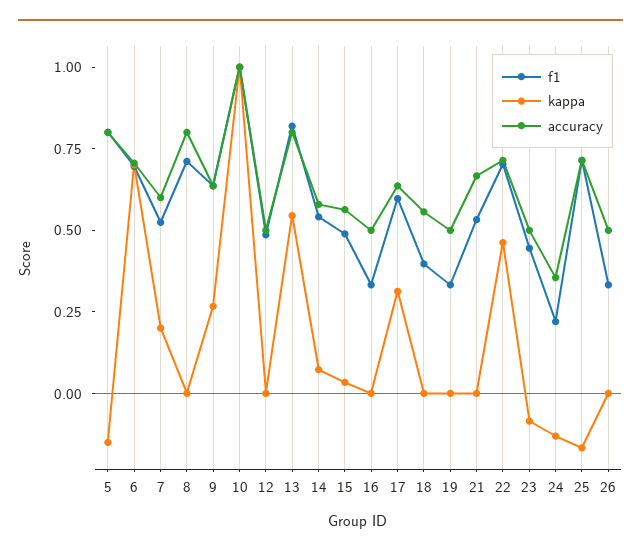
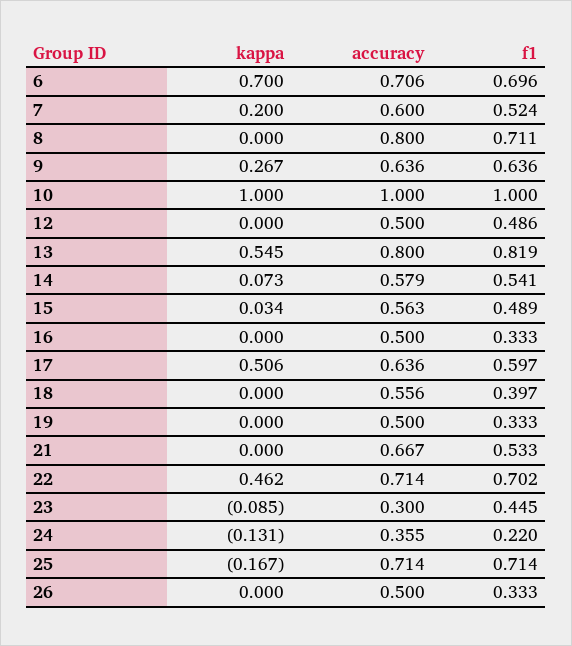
  {
    "f1": {
-     "5": 0.8,
      "6": 0.696,
      "7": 0.524,
      "8": 0.711,
      "9": 0.636,
      "10": 1,
      "12": 0.486,
      "13": 0.819,
      "14": 0.541,
      "15": 0.489,
      "16": 0.333,
      "17": 0.597,
      "18": 0.397,
      "19": 0.333,
      "21": 0.533,
      "22": 0.702,
      "23": 0.445,
      "24": 0.22,
      "25": 0.714,
      "26": 0.333
    },
    "kappa": {
-     "5": -0.15,
      "6": 0.7,
      "7": 0.2,
      "8": 0,
      "9": 0.267,
      "10": 1,
      "12": 0,
      "13": 0.545,
      "14": 0.073,
      "15": 0.034,
      "16": 0,
-     "17": 0.3,
+     "17": 0.506,
      "18": 0,
      "19": 0,
      "21": 0,
      "22": 0.462,
      "23": -0.085,
      "24": -0.131,
      "25": -0.167,
      "26": 0
    },
    "accuracy": {
-     "5": 0.8,
      "6": 0.706,
      "7": 0.6,
      "8": 0.8,
      "9": 0.636,
      "10": 1,
      "12": 0.5,
      "13": 0.8,
      "14": 0.579,
      "15": 0.563,
      "16": 0.5,
      "17": 0.636,
      "18": 0.556,
      "19": 0.5,
      "21": 0.667,
      "22": 0.714,
-     "23": 0.5,
+     "23": 0.3,
      "24": 0.355,
      "25": 0.714,
      "26": 0.5
    }
  }

